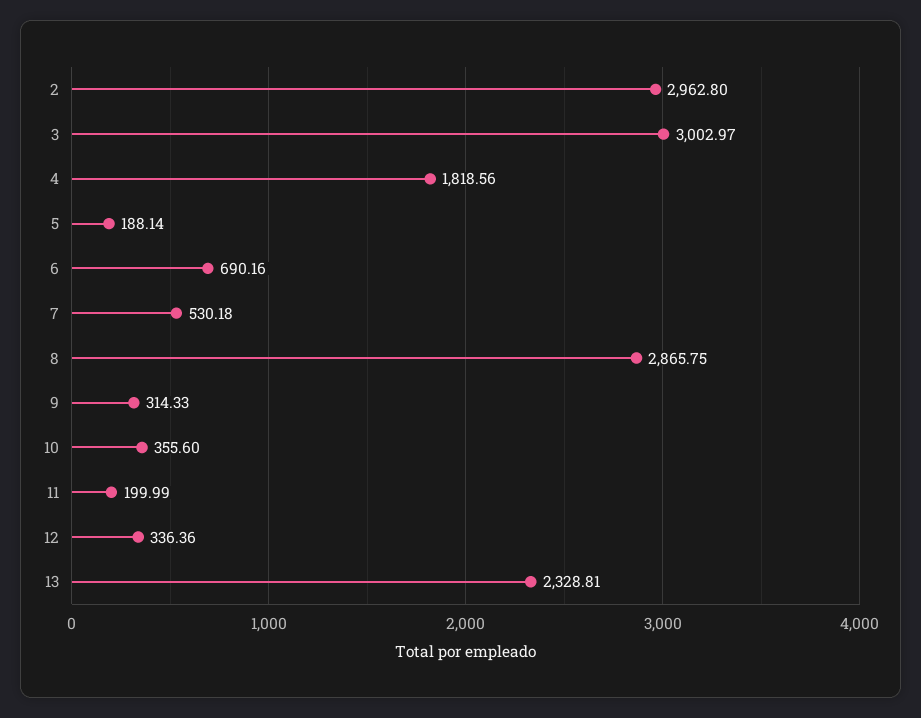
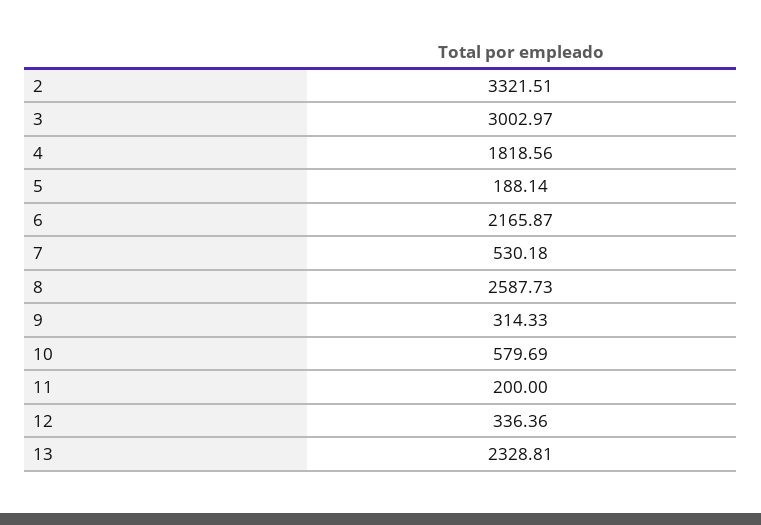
  {
-   "2": 2962.8,
+   "2": 3321.51,
    "3": 3002.97,
    "4": 1818.56,
    "5": 188.14,
-   "6": 690.16,
+   "6": 2165.87,
    "7": 530.18,
-   "8": 2865.75,
+   "8": 2587.73,
    "9": 314.33,
-   "10": 355.6,
+   "10": 579.69,
-   "11": 199.99,
+   "11": 200,
    "12": 336.36,
    "13": 2328.81
  }

